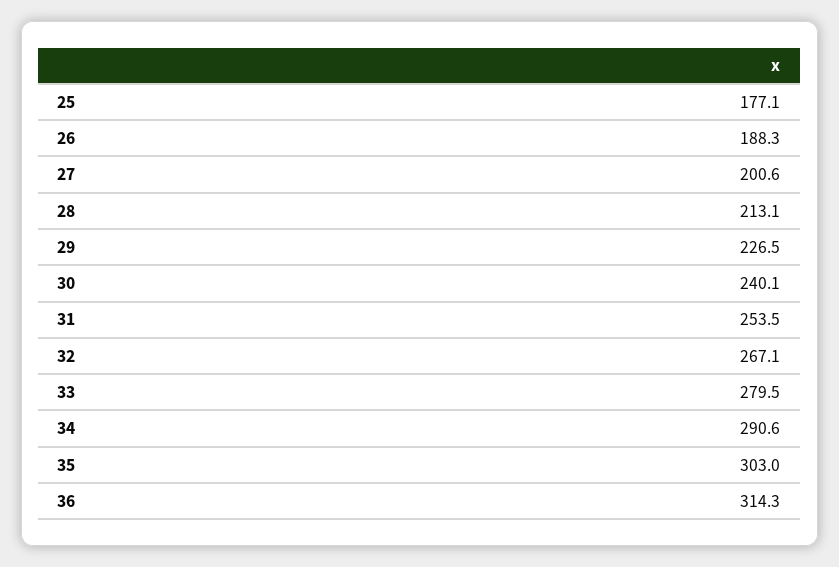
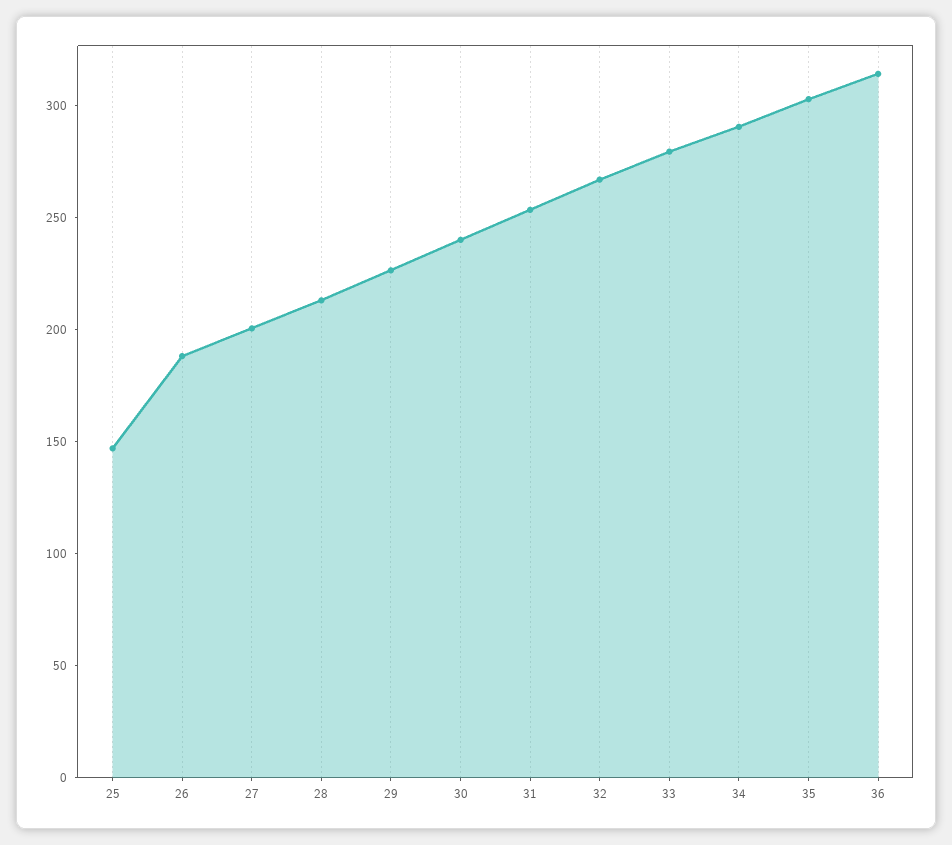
  {
-   "25": 177.1,
+   "25": 150,
    "26": 188.3,
    "27": 200.6,
    "28": 213.1,
    "29": 226.5,
    "30": 240.1,
    "31": 253.5,
    "32": 267.1,
    "33": 279.5,
    "34": 290.6,
    "35": 303,
    "36": 314.3
  }

